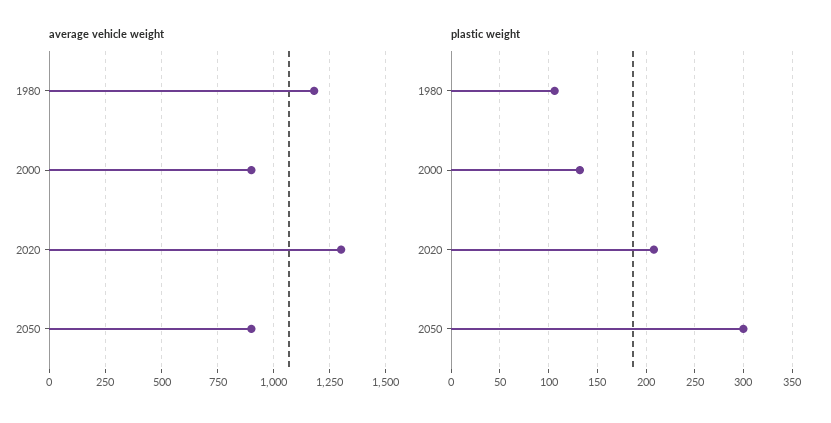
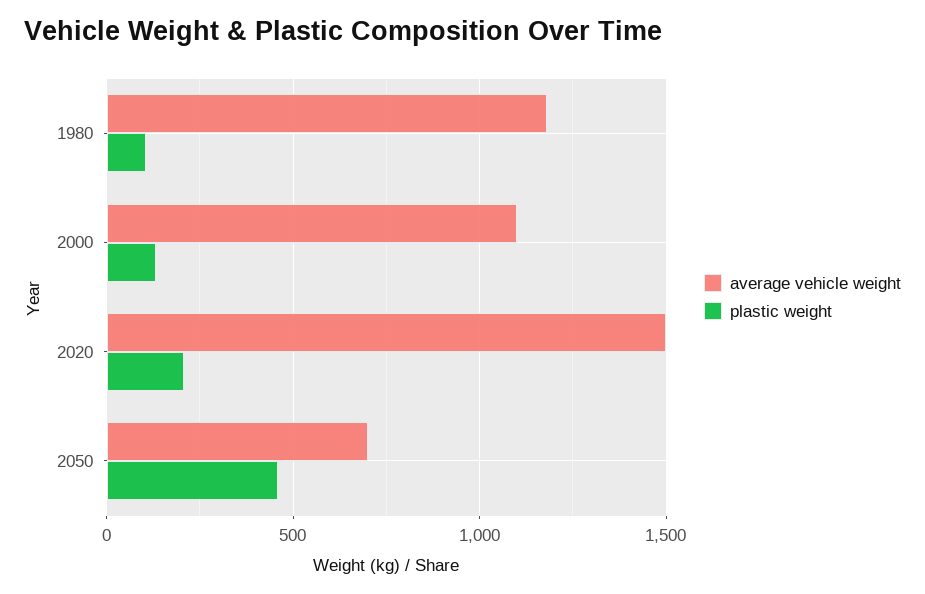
  {
    "average vehicle weight": {
      "1980": 1200,
-     "2000": 900,
+     "2000": 1100,
-     "2020": 1300,
+     "2020": 1500,
-     "2050": 900
+     "2050": 700
    },
    "plastic weight": {
      "1980": 110,
      "2000": 130,
      "2020": 210,
-     "2050": 300
+     "2050": 450
    }
  }

